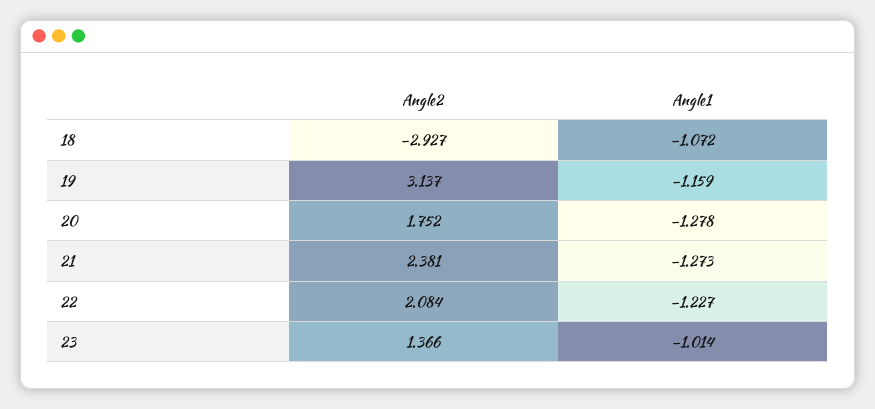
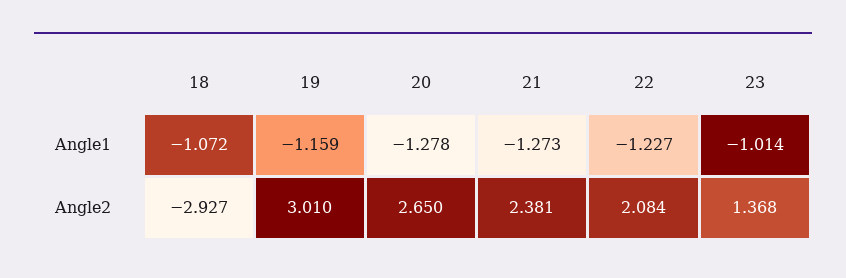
  {
    "Angle2": {
      "18": -2.927,
-     "19": 3.137,
+     "19": 3.01,
-     "20": 1.752,
+     "20": 2.65,
      "21": 2.381,
      "22": 2.084,
-     "23": 1.366
+     "23": 1.368
    },
    "Angle1": {
      "18": -1.072,
      "19": -1.159,
      "20": -1.278,
      "21": -1.273,
      "22": -1.227,
      "23": -1.014
    }
  }

